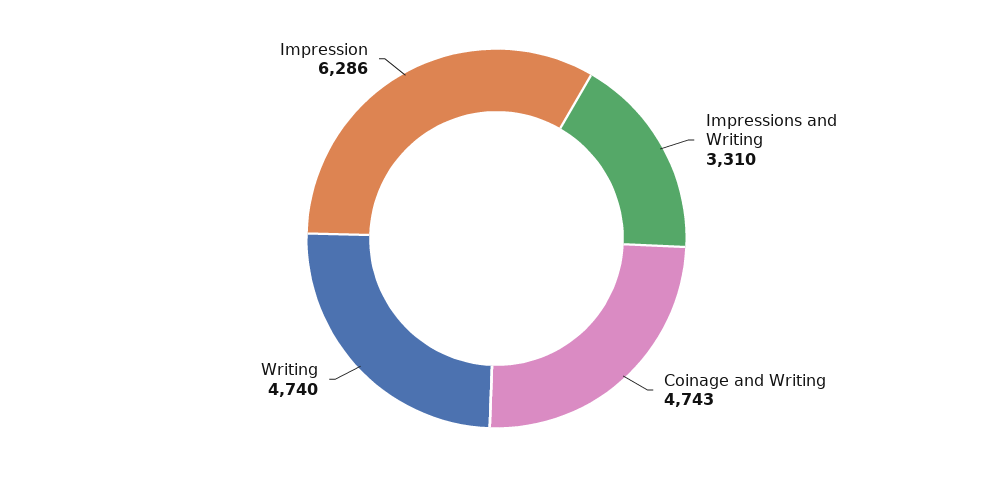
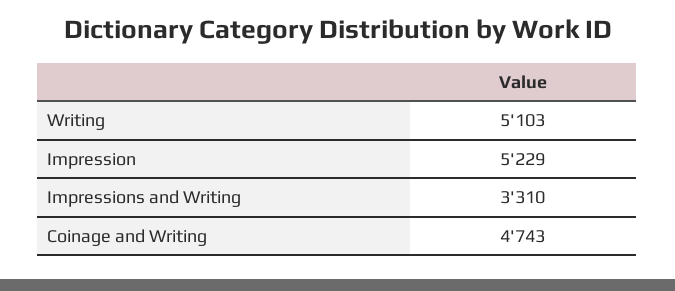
  {
    "Impressions and Writing": 3310,
    "Coinage and Writing": 4743,
-   "Writing": 4740,
+   "Writing": 5103,
-   "Impression": 6286
+   "Impression": 5229
  }

